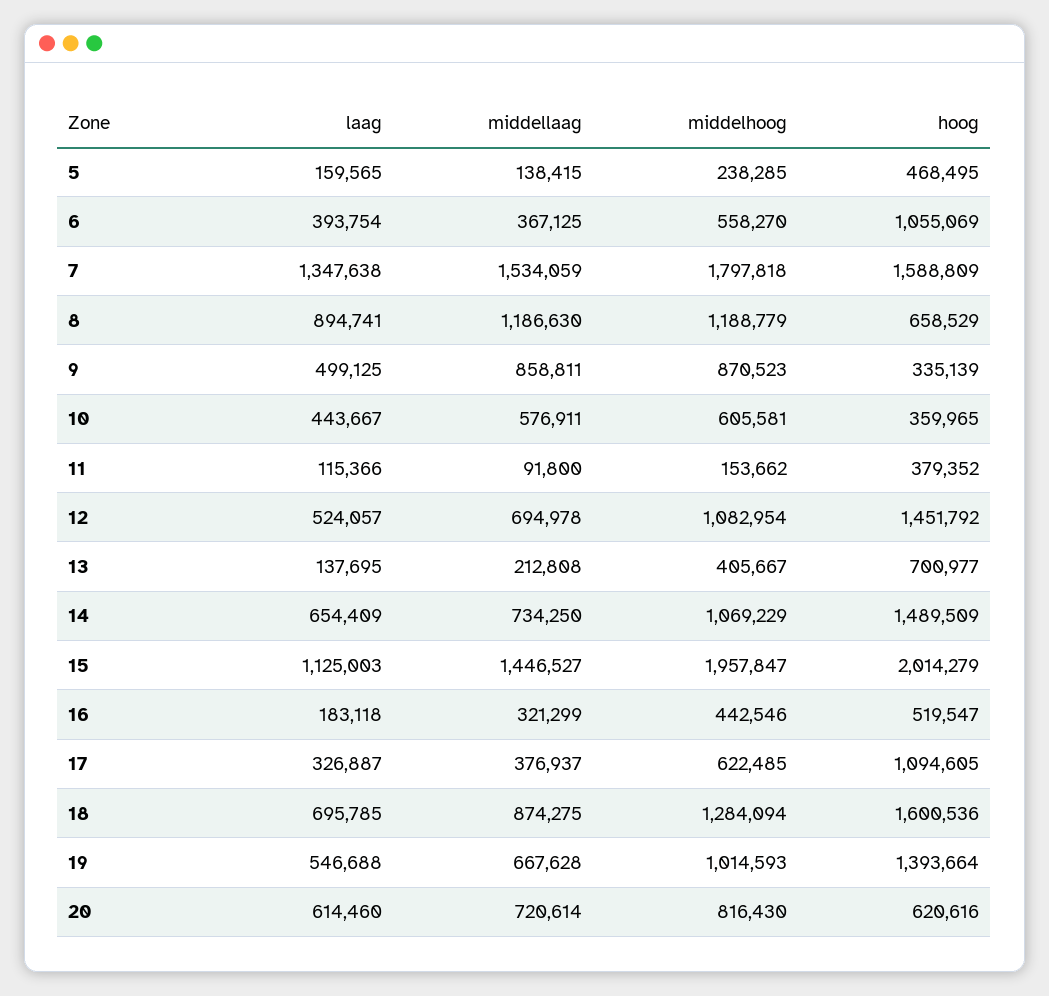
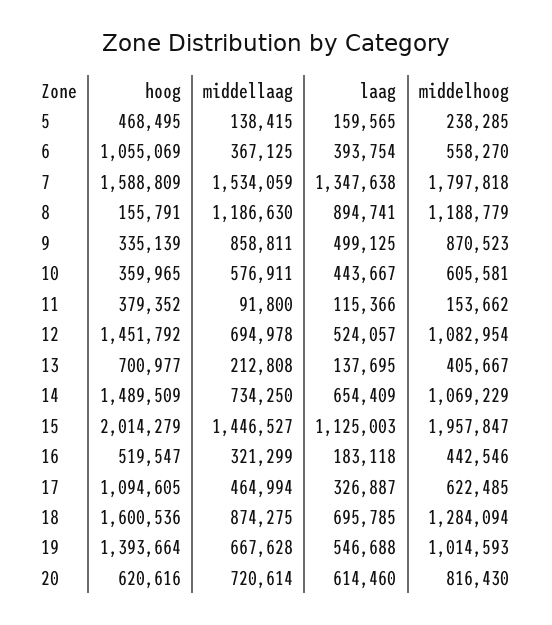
  {
    "laag": {
      "5": 159565,
      "6": 393754,
      "7": 1347638,
      "8": 894741,
      "9": 499125,
      "10": 443667,
      "11": 115366,
      "12": 524057,
      "13": 137695,
      "14": 654409,
      "15": 1125003,
      "16": 183118,
      "17": 326887,
      "18": 695785,
      "19": 546688,
      "20": 614460
    },
    "middellaag": {
      "5": 138415,
      "6": 367125,
      "7": 1534059,
      "8": 1186630,
      "9": 858811,
      "10": 576911,
      "11": 91800,
      "12": 694978,
      "13": 212808,
      "14": 734250,
      "15": 1446527,
      "16": 321299,
-     "17": 376937,
+     "17": 464994,
      "18": 874275,
      "19": 667628,
      "20": 720614
    },
    "middelhoog": {
      "5": 238285,
      "6": 558270,
      "7": 1797818,
      "8": 1188779,
      "9": 870523,
      "10": 605581,
      "11": 153662,
      "12": 1082954,
      "13": 405667,
      "14": 1069229,
      "15": 1957847,
      "16": 442546,
      "17": 622485,
      "18": 1284094,
      "19": 1014593,
      "20": 816430
    },
    "hoog": {
      "5": 468495,
      "6": 1055069,
      "7": 1588809,
-     "8": 658529,
+     "8": 155791,
      "9": 335139,
      "10": 359965,
      "11": 379352,
      "12": 1451792,
      "13": 700977,
      "14": 1489509,
      "15": 2014279,
      "16": 519547,
      "17": 1094605,
      "18": 1600536,
      "19": 1393664,
      "20": 620616
    }
  }

